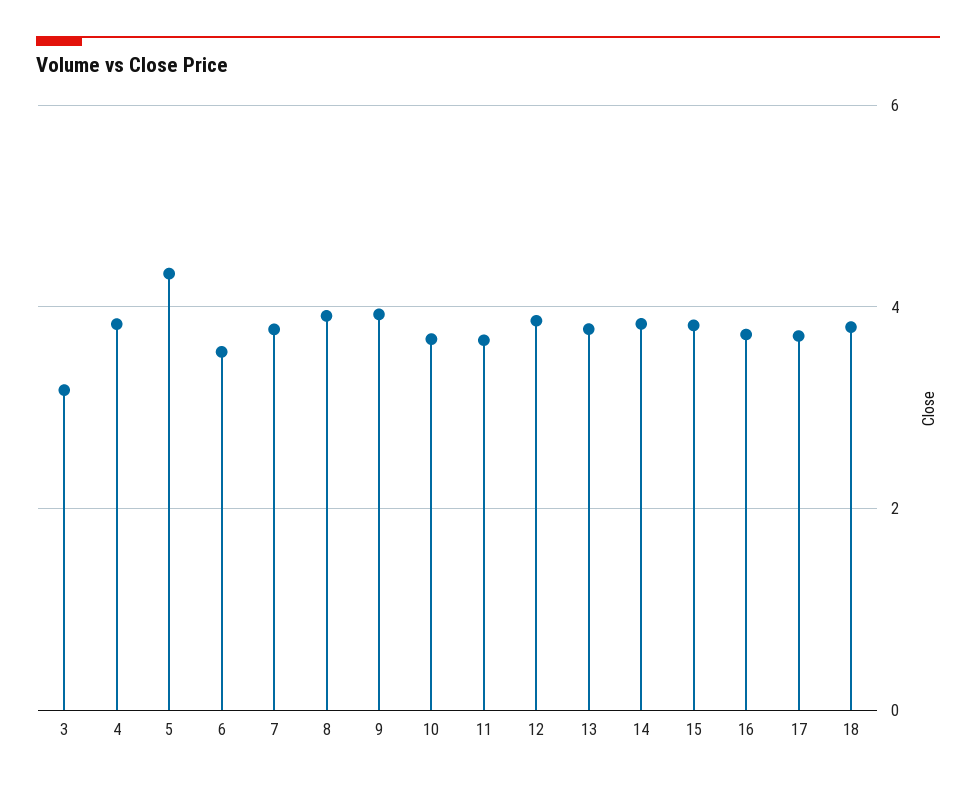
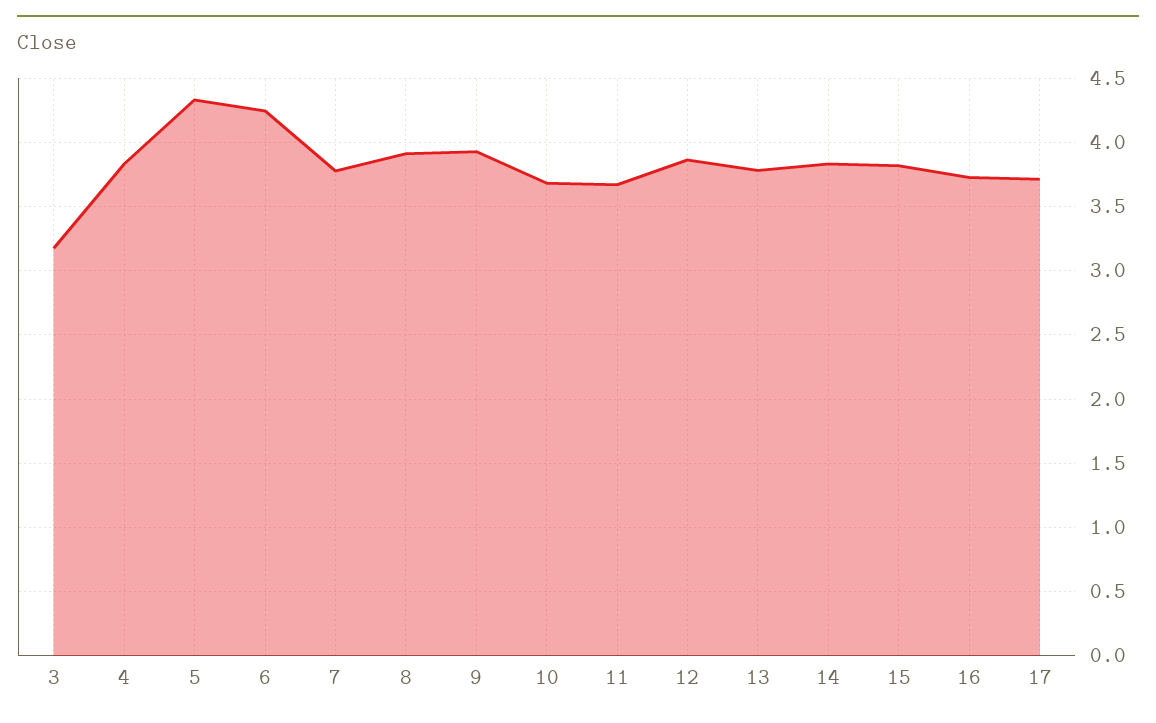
  {
    "3": 3.2,
    "4": 3.85,
    "5": 4.35,
-   "6": 3.6,
+   "6": 4.25,
    "7": 3.8,
    "8": 3.9,
    "9": 3.95,
    "10": 3.7,
    "11": 3.65,
    "12": 3.85,
    "13": 3.8,
    "14": 3.85,
    "15": 3.8,
    "16": 3.75,
-   "17": 3.7,
+   "17": 3.7
-   "18": 3.8
  }

